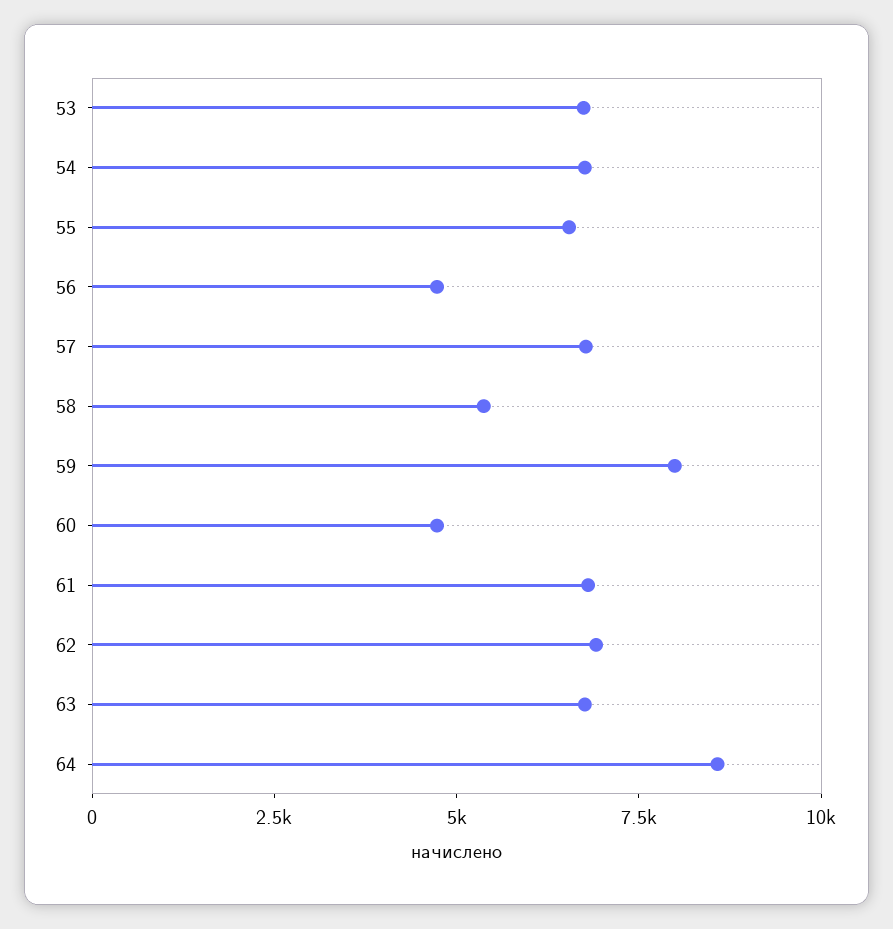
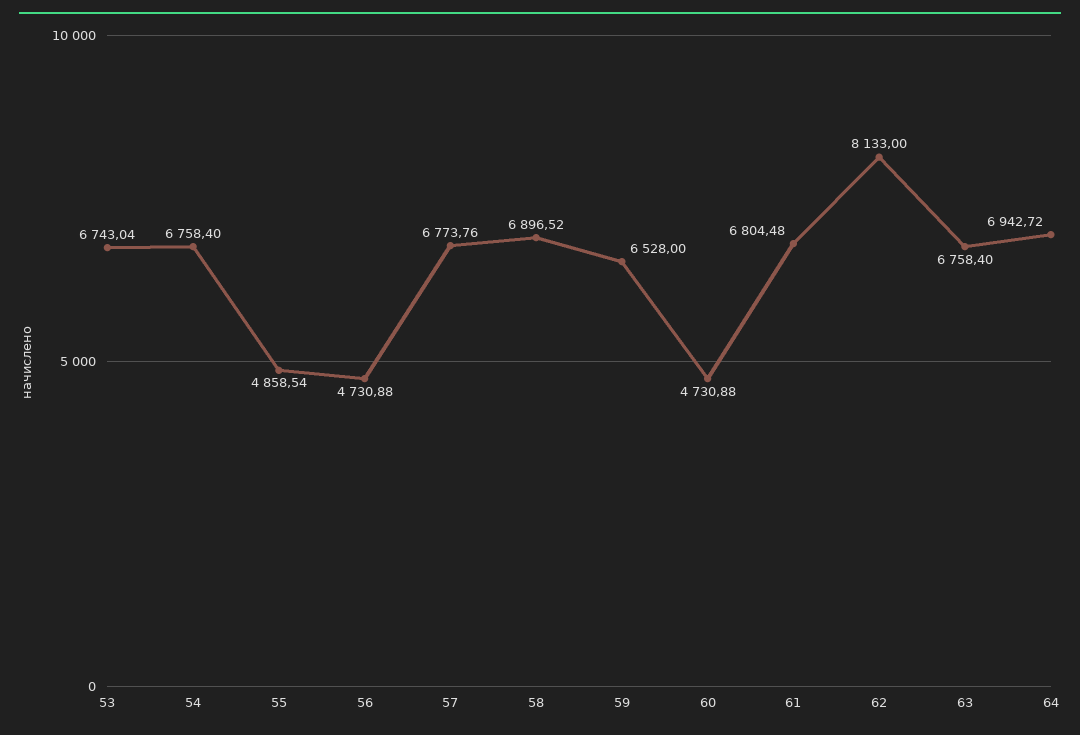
  {
    "53": 6743.04,
    "54": 6758.4,
-   "55": 6500,
+   "55": 4858.54,
    "56": 4730.88,
    "57": 6773.76,
-   "58": 5500,
+   "58": 6896.52,
-   "59": 8000,
+   "59": 6528,
    "60": 4730.88,
    "61": 6804.48,
-   "62": 7000,
+   "62": 8133,
    "63": 6758.4,
-   "64": 8500
+   "64": 6942.72
  }

